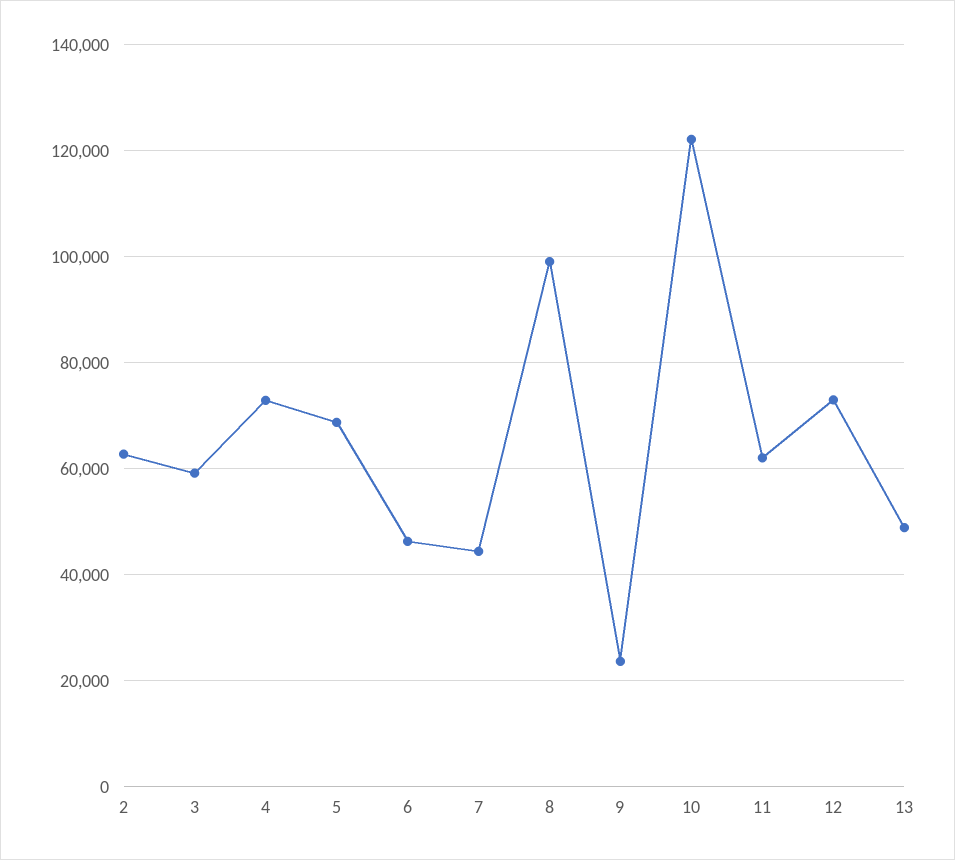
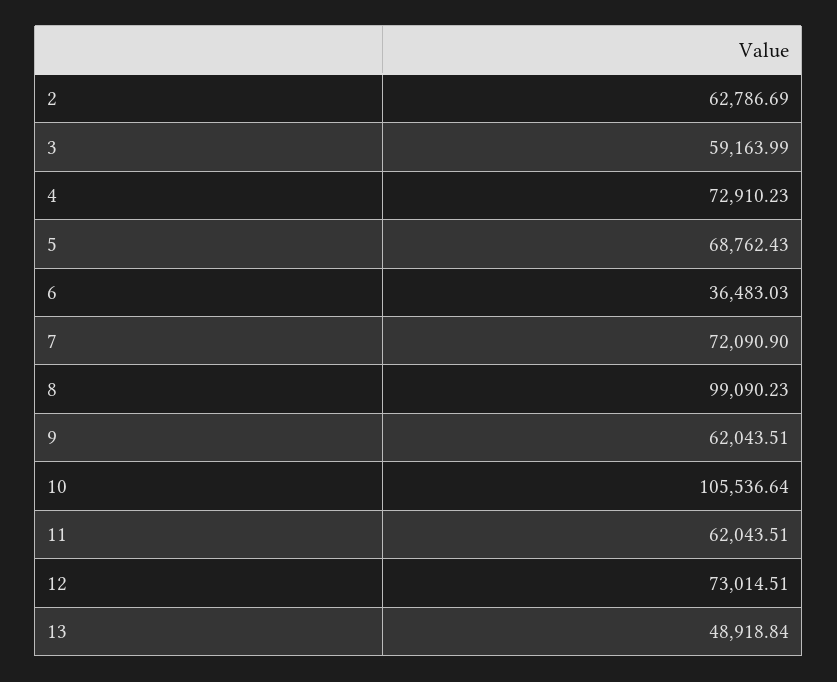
  {
    "2": 62786.69,
    "3": 59163.99,
    "4": 72910.23,
    "5": 68762.43,
-   "6": 46000,
+   "6": 36483.03,
-   "7": 44000,
+   "7": 72090.9,
    "8": 99090.23,
-   "9": 24000,
+   "9": 62043.51,
-   "10": 122000,
+   "10": 105536.64,
    "11": 62043.51,
    "12": 73014.51,
    "13": 48918.84
  }

